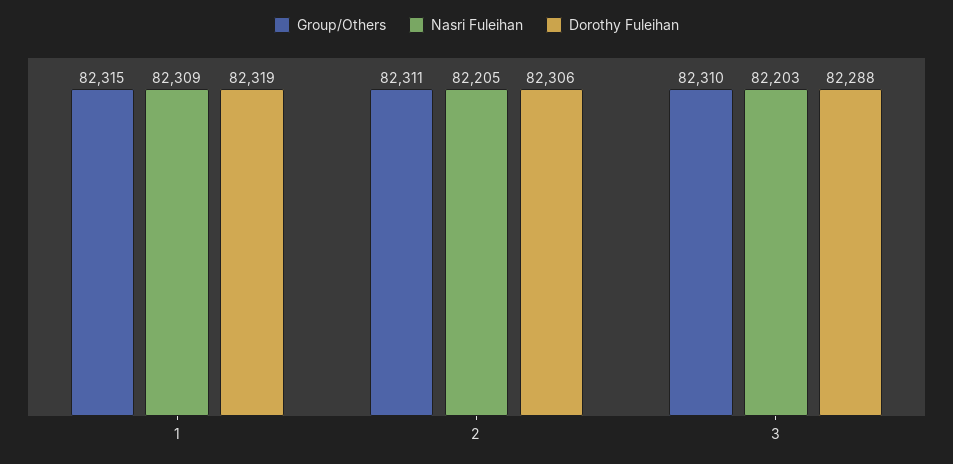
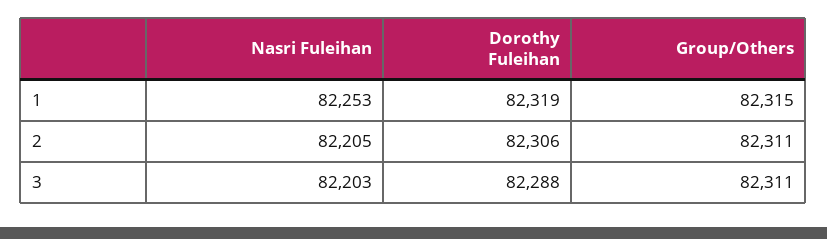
  {
    "Group/Others": {
      "1": 82315,
      "2": 82311,
-     "3": 82310
+     "3": 82311
    },
    "Nasri Fuleihan": {
-     "1": 82309,
+     "1": 82253,
      "2": 82205,
      "3": 82203
    },
    "Dorothy Fuleihan": {
      "1": 82319,
      "2": 82306,
      "3": 82288
    }
  }

